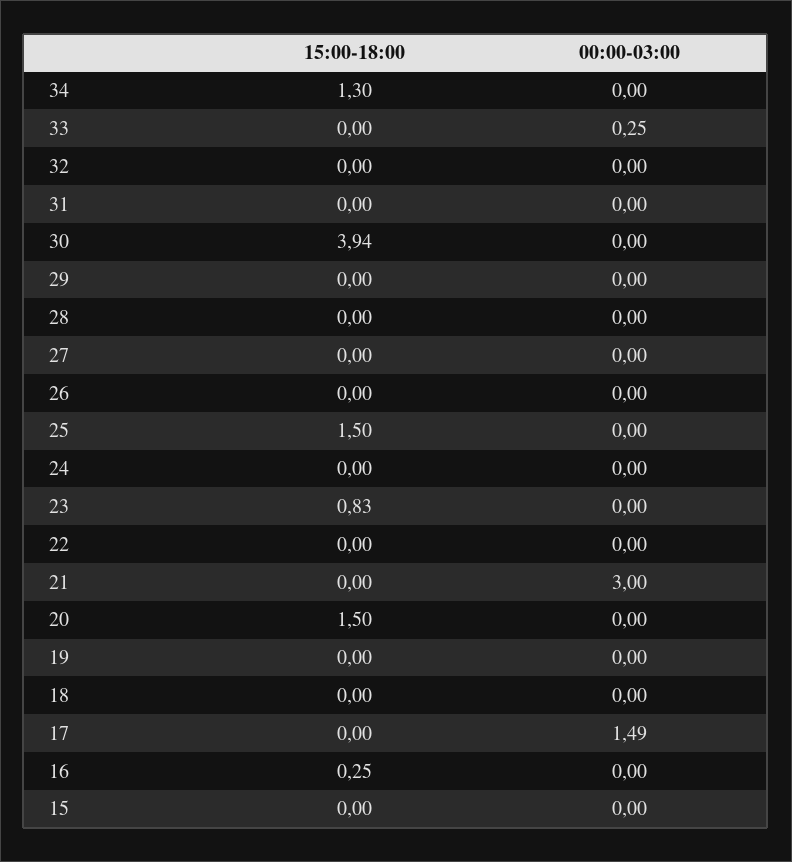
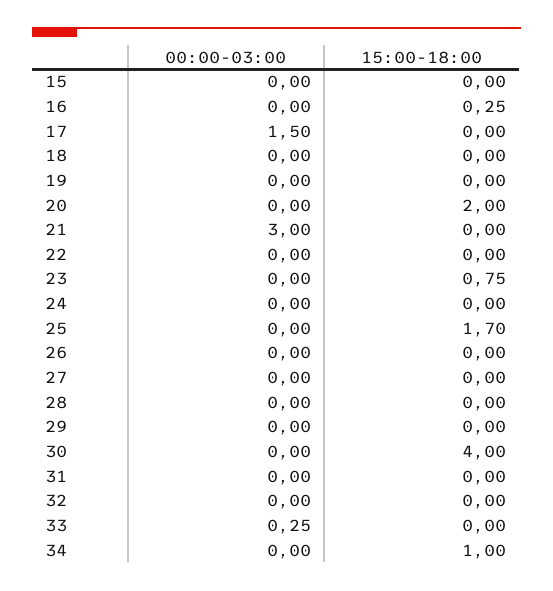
  {
    "15:00-18:00": {
-     "34": 1.3,
+     "34": 1,
      "33": 0,
      "32": 0,
      "31": 0,
-     "30": 3.94,
+     "30": 4,
      "29": 0,
      "28": 0,
      "27": 0,
      "26": 0,
-     "25": 1.5,
+     "25": 1.7,
      "24": 0,
-     "23": 0.83,
+     "23": 0.75,
      "22": 0,
      "21": 0,
-     "20": 1.5,
+     "20": 2,
      "19": 0,
      "18": 0,
      "17": 0,
      "16": 0.25,
      "15": 0
    },
    "00:00-03:00": {
      "34": 0,
      "33": 0.25,
      "32": 0,
      "31": 0,
      "30": 0,
      "29": 0,
      "28": 0,
      "27": 0,
      "26": 0,
      "25": 0,
      "24": 0,
      "23": 0,
      "22": 0,
      "21": 3,
      "20": 0,
      "19": 0,
      "18": 0,
-     "17": 1.49,
+     "17": 1.5,
      "16": 0,
      "15": 0
    }
  }

